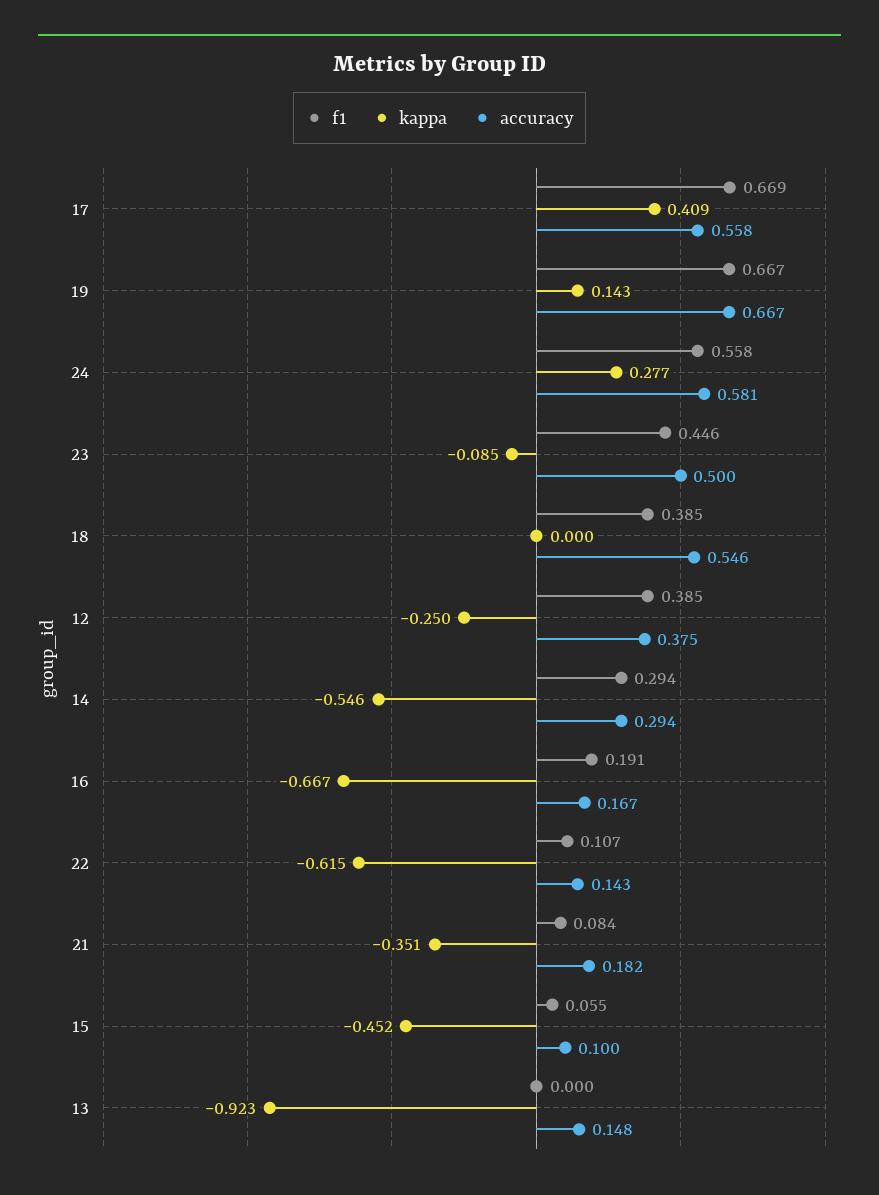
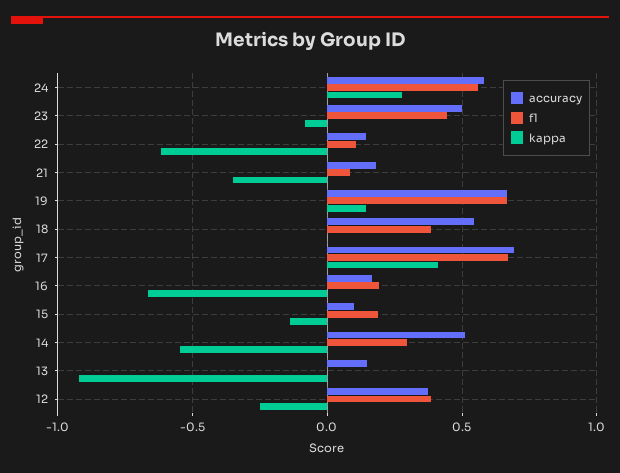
  {
    "f1": {
      "17": 0.669,
      "19": 0.667,
      "24": 0.558,
      "23": 0.446,
      "18": 0.385,
      "12": 0.385,
      "14": 0.294,
      "16": 0.191,
      "22": 0.107,
      "21": 0.084,
-     "15": 0.055,
+     "15": 0.2,
      "13": 0
    },
    "kappa": {
      "17": 0.409,
      "19": 0.143,
      "24": 0.277,
      "23": -0.085,
      "18": 0,
      "12": -0.25,
      "14": -0.546,
      "16": -0.667,
      "22": -0.615,
      "21": -0.351,
-     "15": -0.452,
+     "15": -0.15,
      "13": -0.923
    },
    "accuracy": {
-     "17": 0.558,
+     "17": 0.7,
      "19": 0.667,
      "24": 0.581,
      "23": 0.5,
      "18": 0.546,
      "12": 0.375,
-     "14": 0.294,
+     "14": 0.5,
      "16": 0.167,
      "22": 0.143,
      "21": 0.182,
      "15": 0.1,
      "13": 0.148
    }
  }

